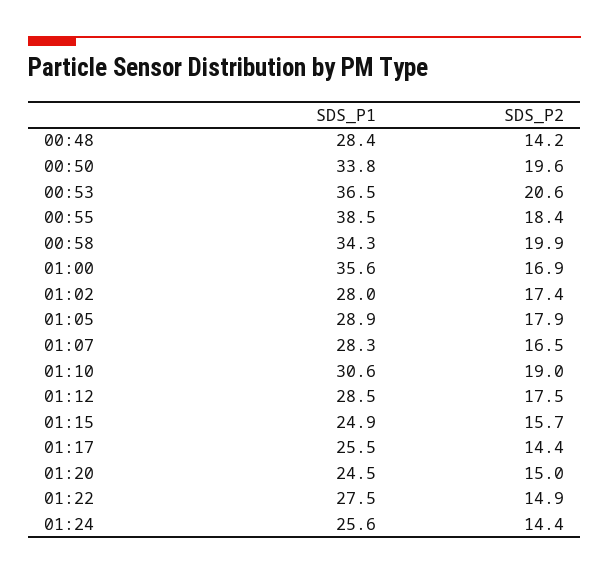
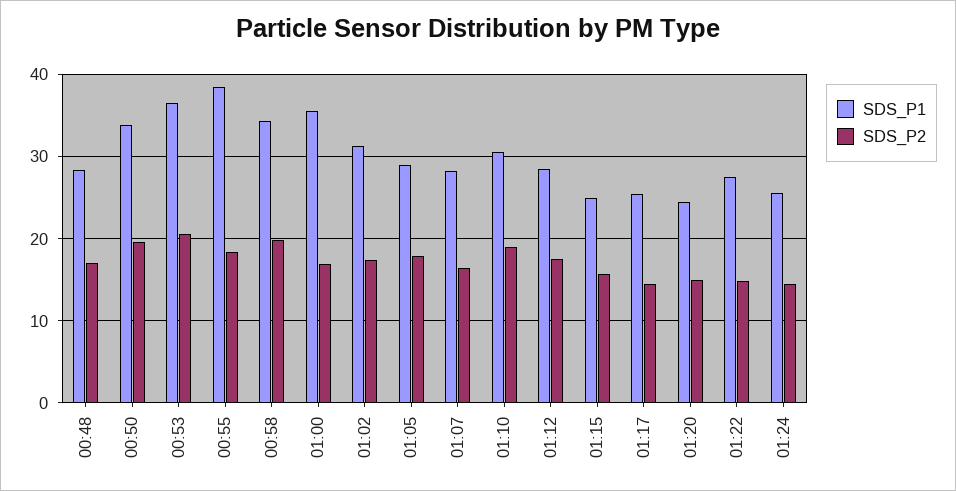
  {
    "SDS_P1": {
      "00:48": 28.4,
      "00:50": 33.8,
      "00:53": 36.5,
      "00:55": 38.5,
      "00:58": 34.3,
      "01:00": 35.6,
-     "01:02": 28,
+     "01:02": 31,
      "01:05": 28.9,
      "01:07": 28.3,
      "01:10": 30.6,
      "01:12": 28.5,
      "01:15": 24.9,
      "01:17": 25.5,
      "01:20": 24.5,
      "01:22": 27.5,
      "01:24": 25.6
    },
    "SDS_P2": {
-     "00:48": 14.2,
+     "00:48": 17,
      "00:50": 19.6,
      "00:53": 20.6,
      "00:55": 18.4,
      "00:58": 19.9,
      "01:00": 16.9,
      "01:02": 17.4,
      "01:05": 17.9,
      "01:07": 16.5,
      "01:10": 19,
      "01:12": 17.5,
      "01:15": 15.7,
      "01:17": 14.4,
      "01:20": 15,
      "01:22": 14.9,
      "01:24": 14.4
    }
  }

